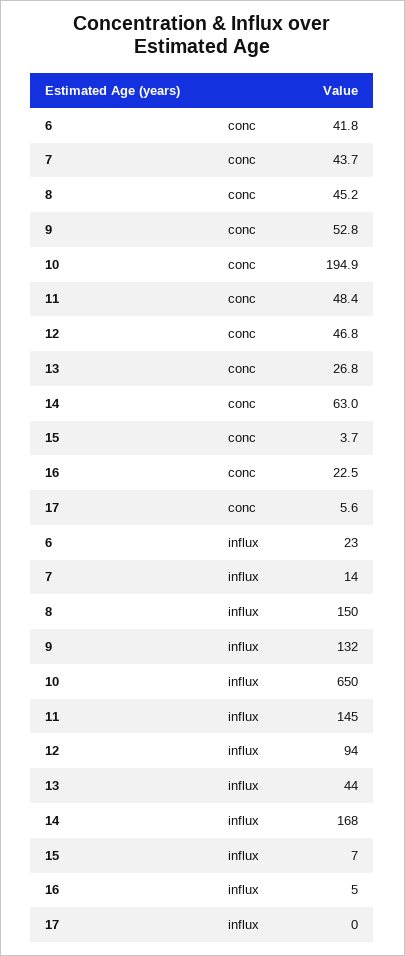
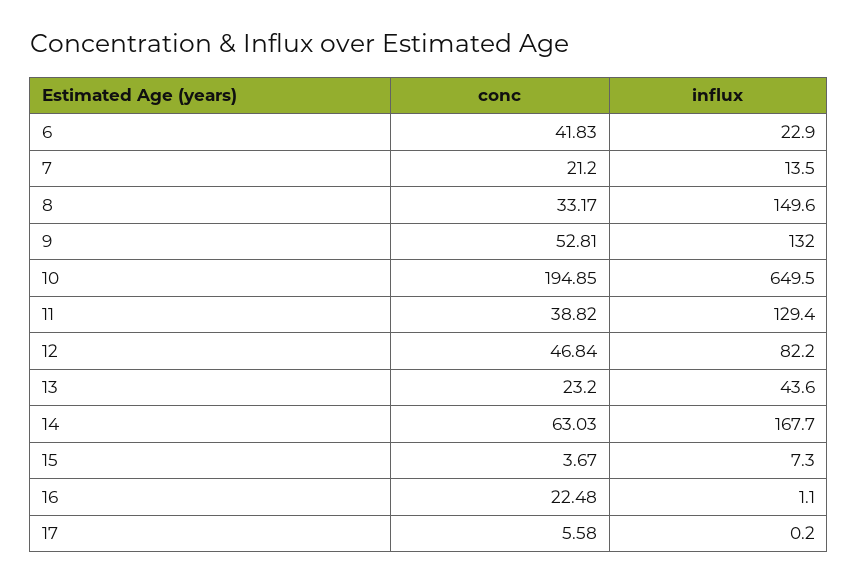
  {
    "6": {
      "conc": 41.83,
      "influx": 22.9
    },
    "7": {
-     "conc": 43.7,
+     "conc": 21.2,
      "influx": 13.5
    },
    "8": {
-     "conc": 45.2,
+     "conc": 33.17,
      "influx": 149.6
    },
    "9": {
      "conc": 52.81,
      "influx": 132
    },
    "10": {
      "conc": 194.85,
      "influx": 649.5
    },
    "11": {
-     "conc": 48.4,
+     "conc": 38.82,
-     "influx": 145
+     "influx": 129.4
    },
    "12": {
      "conc": 46.84,
-     "influx": 94
+     "influx": 82.2
    },
    "13": {
-     "conc": 26.8,
+     "conc": 23.2,
      "influx": 43.6
    },
    "14": {
      "conc": 63.03,
      "influx": 167.7
    },
    "15": {
      "conc": 3.67,
      "influx": 7.3
    },
    "16": {
      "conc": 22.48,
-     "influx": 5
+     "influx": 1.1
    },
    "17": {
      "conc": 5.58,
      "influx": 0.2
    }
  }

